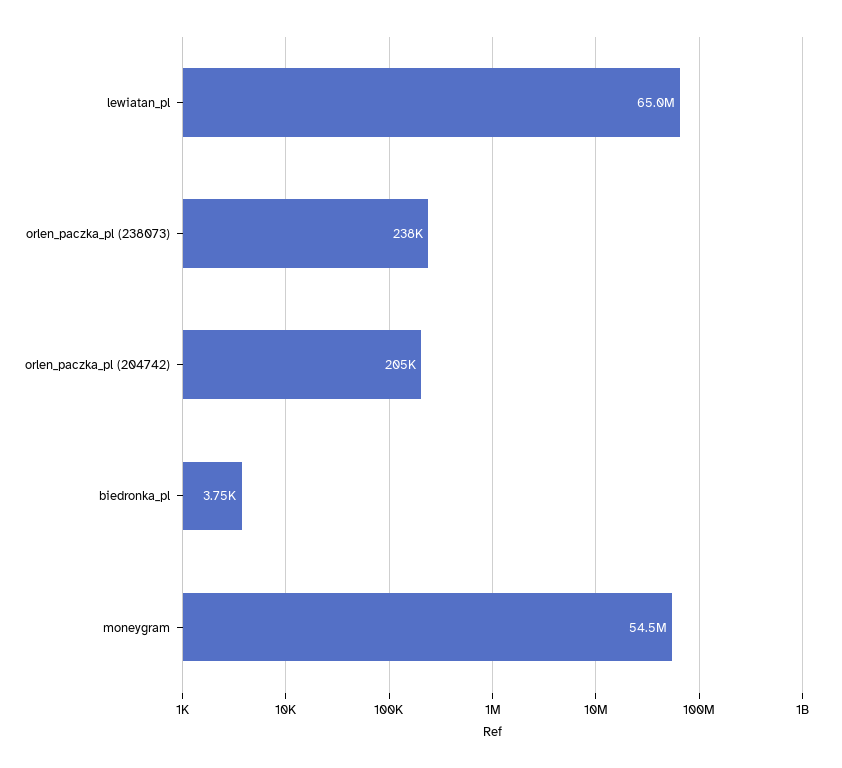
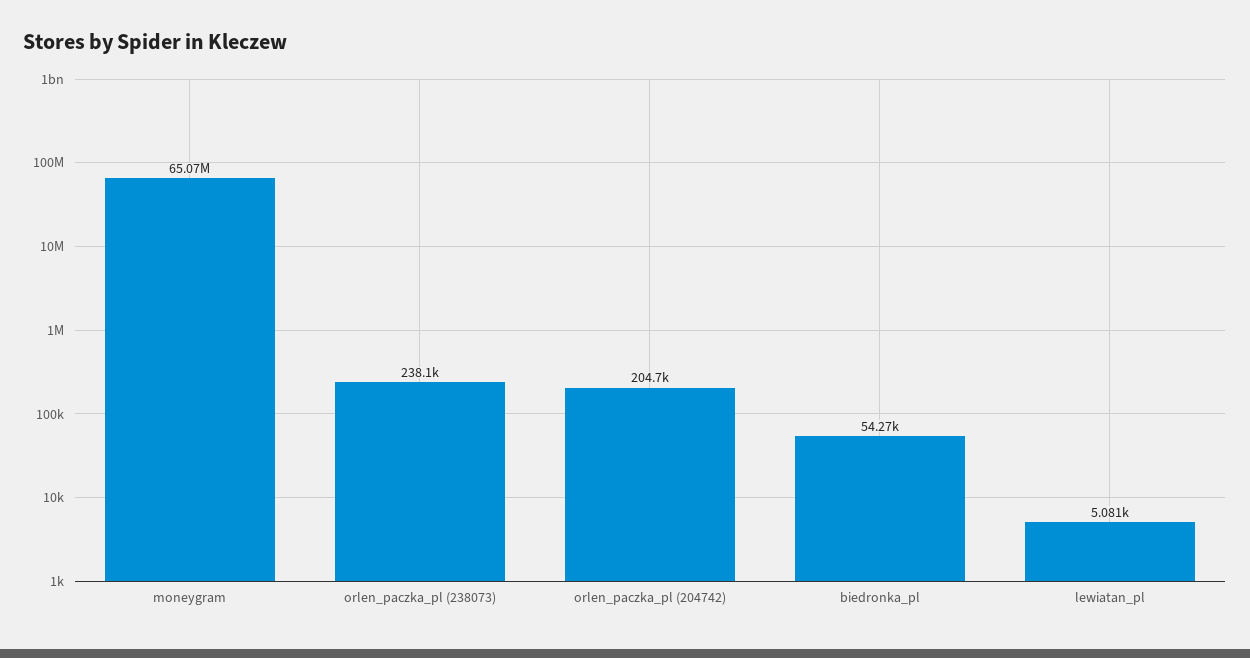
  {
-   "lewiatan_pl": 65000000,
+   "lewiatan_pl": 5081,
    "orlen_paczka_pl (238073)": 238100,
    "orlen_paczka_pl (204742)": 204700,
-   "biedronka_pl": 3750,
+   "biedronka_pl": 54270,
-   "moneygram": 54500000
+   "moneygram": 65070000
  }

